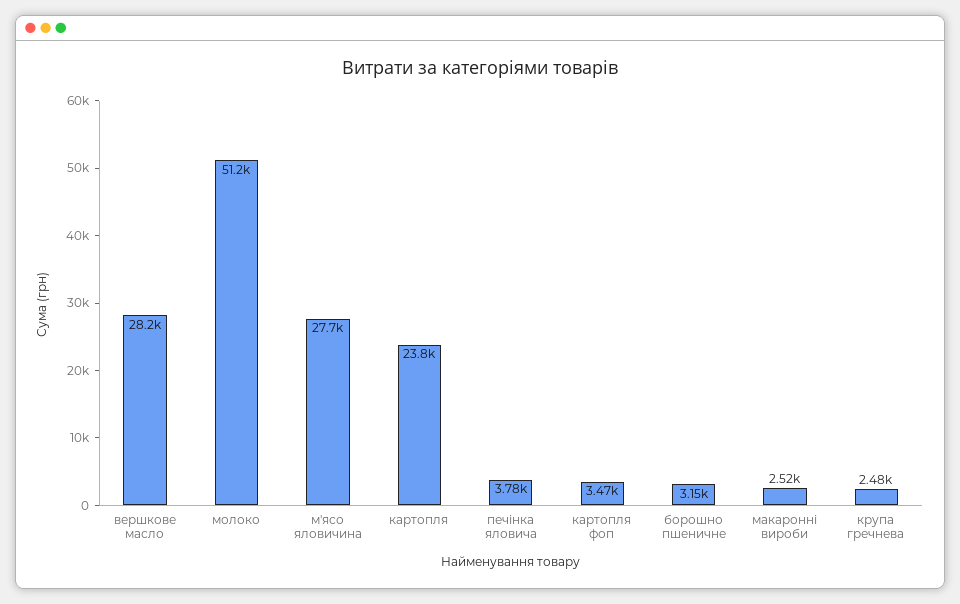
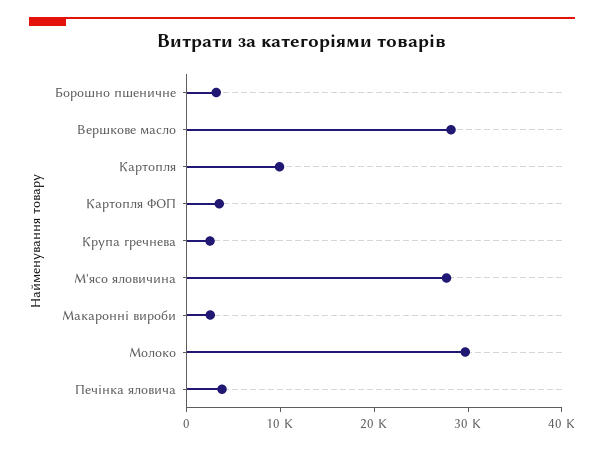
  {
    "вершкове масло": 28200,
-   "молоко": 51200,
+   "молоко": 30000,
    "м'ясо яловичина": 27700,
-   "картопля": 23800,
+   "картопля": 10000,
    "печінка яловича": 3780,
    "картопля фоп": 3470,
    "борошно пшеничне": 3150,
    "макаронні вироби": 2520,
    "крупа гречнева": 2480
  }

